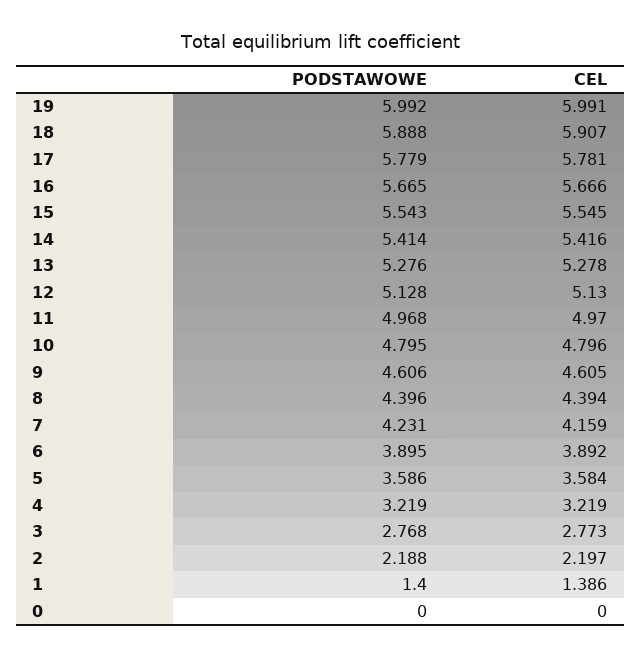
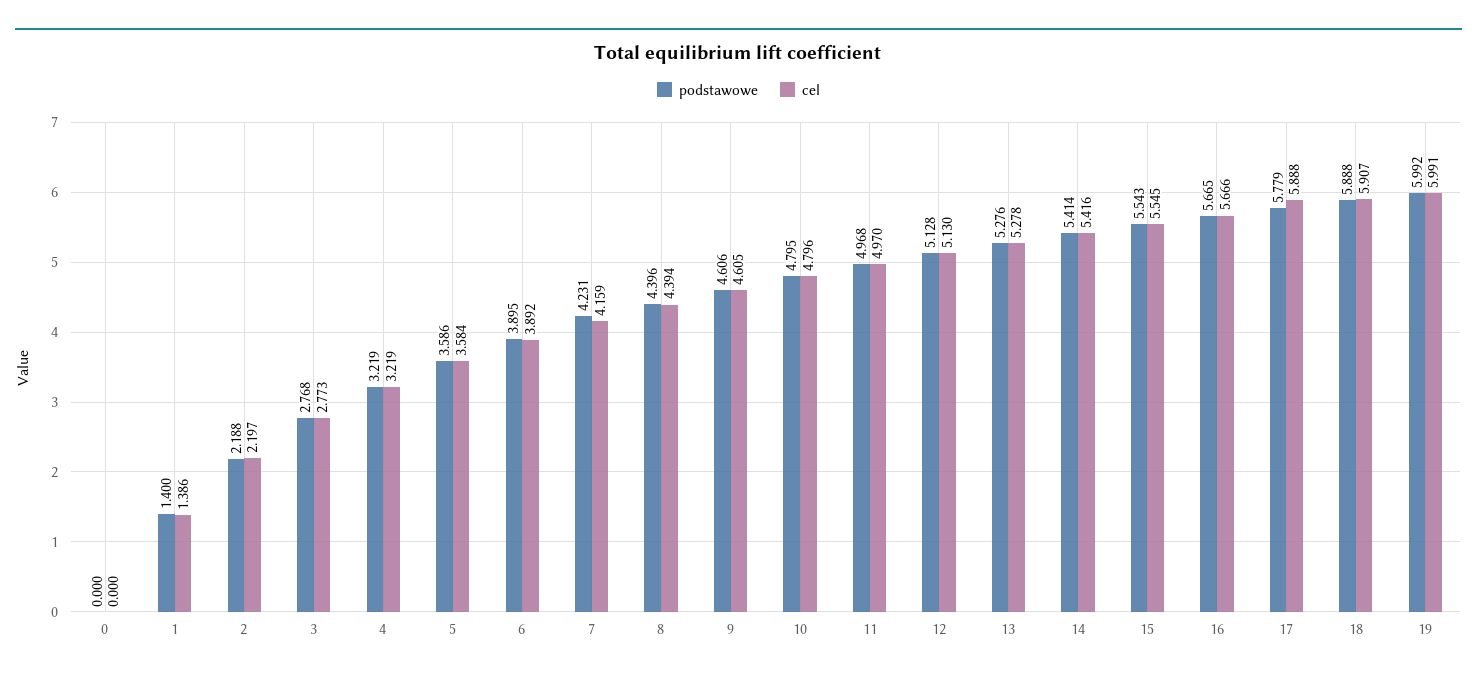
  {
    "PODSTAWOWE": {
      "19": 5.992,
      "18": 5.888,
      "17": 5.779,
      "16": 5.665,
      "15": 5.543,
      "14": 5.414,
      "13": 5.276,
      "12": 5.128,
      "11": 4.968,
      "10": 4.795,
      "9": 4.606,
      "8": 4.396,
      "7": 4.231,
      "6": 3.895,
      "5": 3.586,
      "4": 3.219,
      "3": 2.768,
      "2": 2.188,
      "1": 1.4,
      "0": 0
    },
    "CEL": {
      "19": 5.991,
      "18": 5.907,
-     "17": 5.781,
+     "17": 5.888,
      "16": 5.666,
      "15": 5.545,
      "14": 5.416,
      "13": 5.278,
      "12": 5.13,
      "11": 4.97,
      "10": 4.796,
      "9": 4.605,
      "8": 4.394,
      "7": 4.159,
      "6": 3.892,
      "5": 3.584,
      "4": 3.219,
      "3": 2.773,
      "2": 2.197,
      "1": 1.386,
      "0": 0
    }
  }

